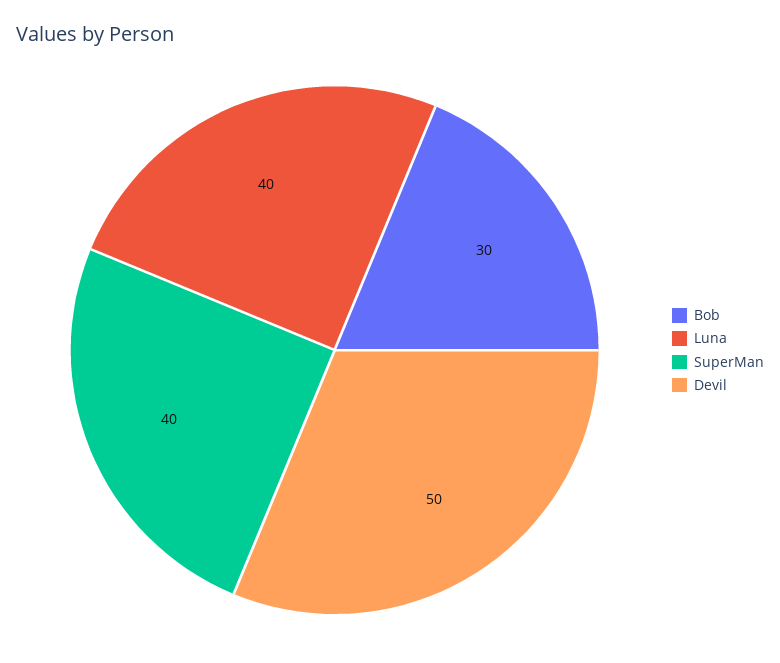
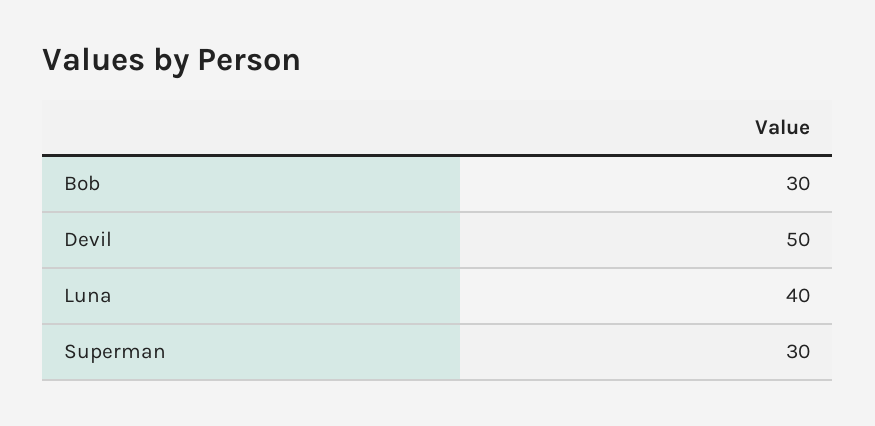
  {
    "Bob": 30,
    "Luna": 40,
-   "SuperMan": 40,
+   "SuperMan": 30,
    "Devil": 50
  }

